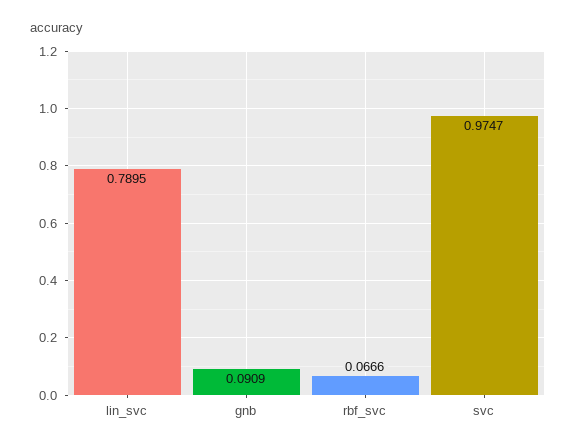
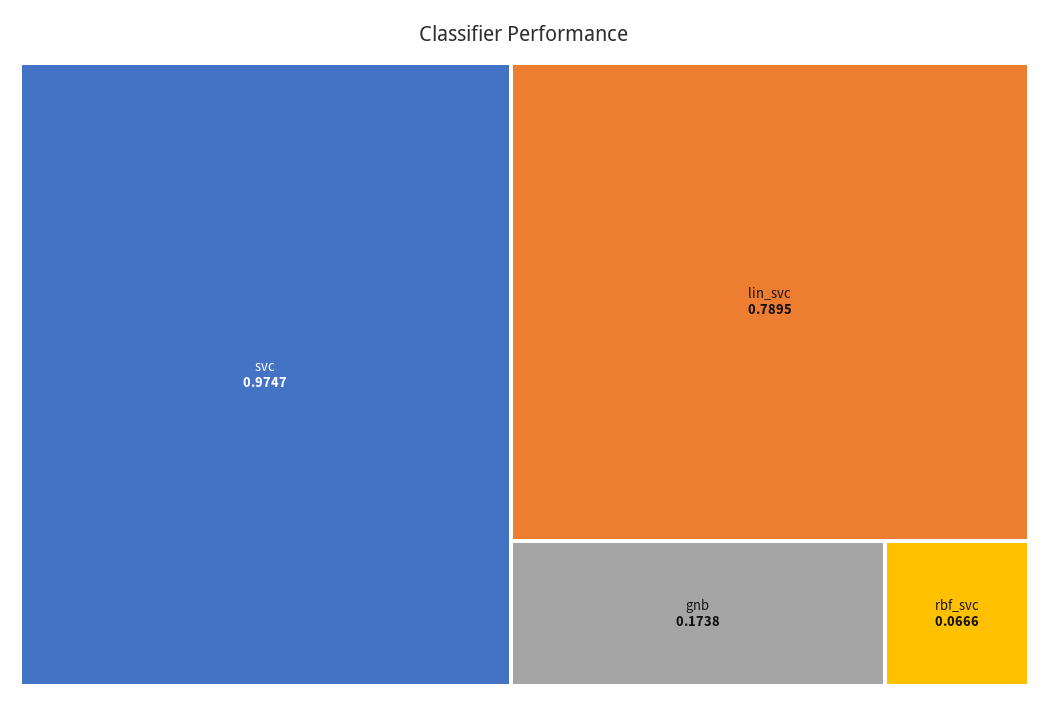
  {
    "lin_svc": 0.7895,
-   "gnb": 0.0909,
+   "gnb": 0.1738,
    "rbf_svc": 0.0666,
    "svc": 0.9747
  }

